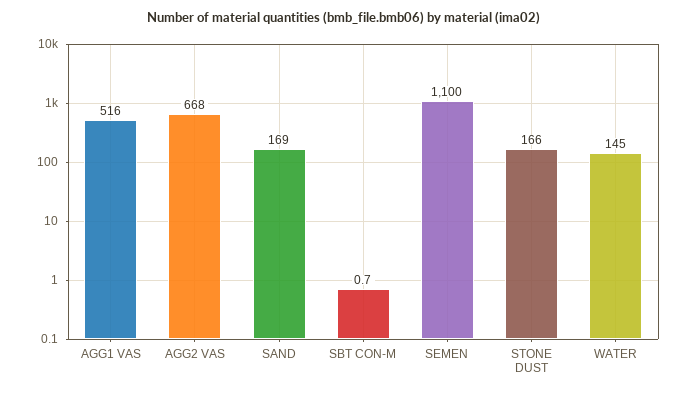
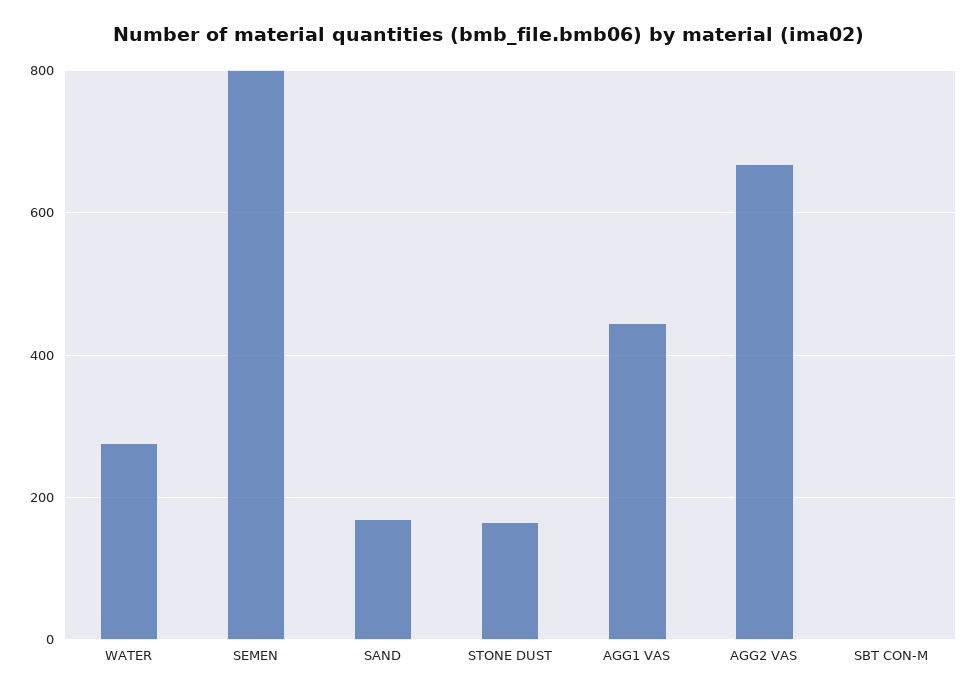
  {
-   "AGG1 VAS": 516,
+   "AGG1 VAS": 440,
    "AGG2 VAS": 668,
    "SAND": 169,
    "SBT CON-M": 0.7,
-   "SEMEN": 1100,
+   "SEMEN": 800,
    "STONE DUST": 166,
-   "WATER": 145
+   "WATER": 280
  }

